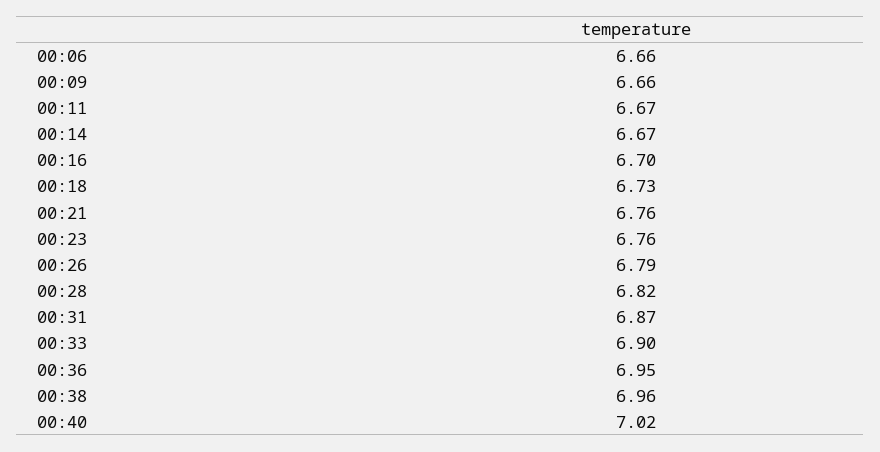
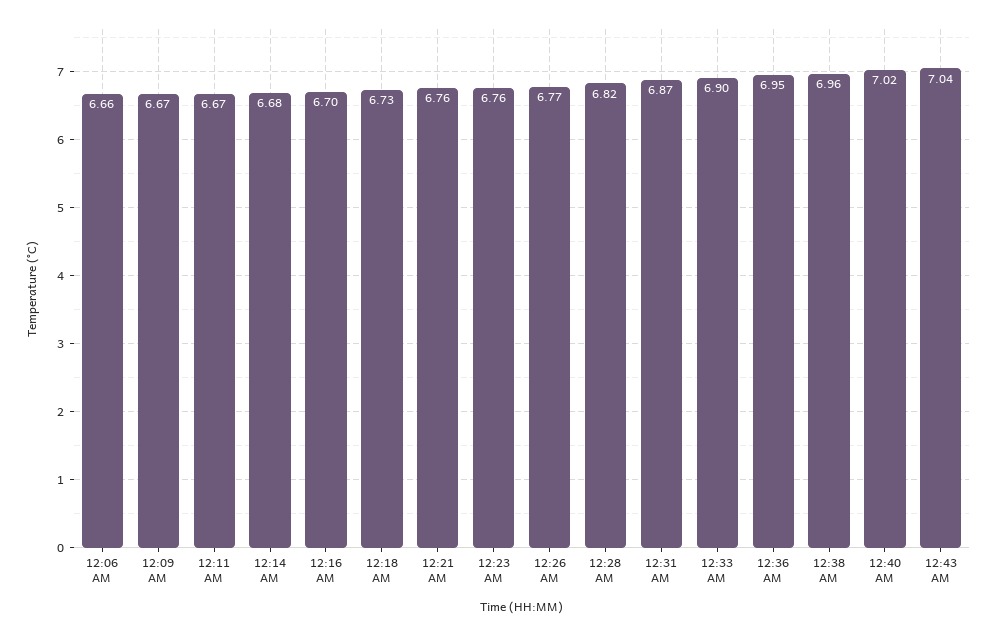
  {
    "00:06": 6.66,
-   "00:09": 6.66,
+   "00:09": 6.67,
    "00:11": 6.67,
-   "00:14": 6.67,
+   "00:14": 6.68,
    "00:16": 6.7,
    "00:18": 6.73,
    "00:21": 6.76,
    "00:23": 6.76,
-   "00:26": 6.79,
+   "00:26": 6.77,
    "00:28": 6.82,
    "00:31": 6.87,
    "00:33": 6.9,
    "00:36": 6.95,
    "00:38": 6.96,
-   "00:40": 7.02
+   "00:40": 7.02,
+   "12:43 AM": 7.04
  }

